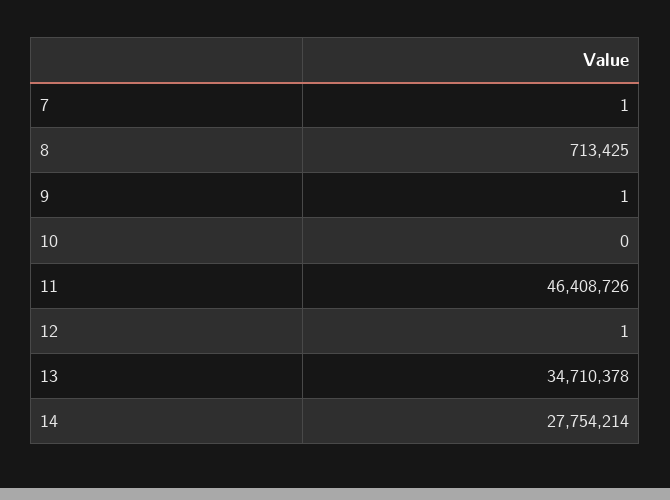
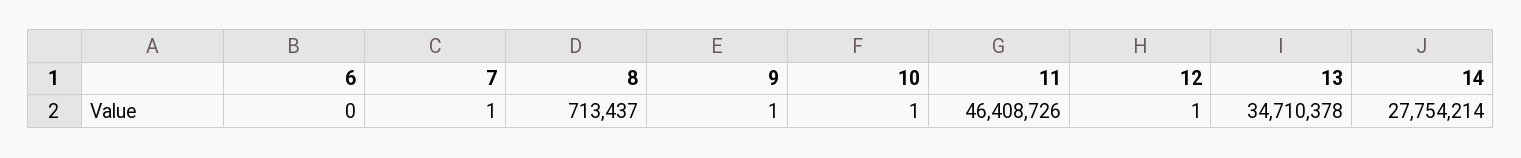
  {
    "7": 1,
-   "8": 713425,
+   "8": 713437,
    "9": 1,
-   "10": 0,
+   "10": 1,
    "11": 46408726,
    "12": 1,
    "13": 34710378,
-   "14": 27754214
+   "14": 27754214,
+   "6": 0
  }

